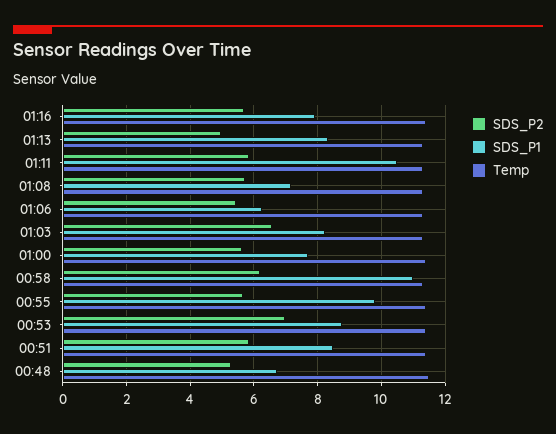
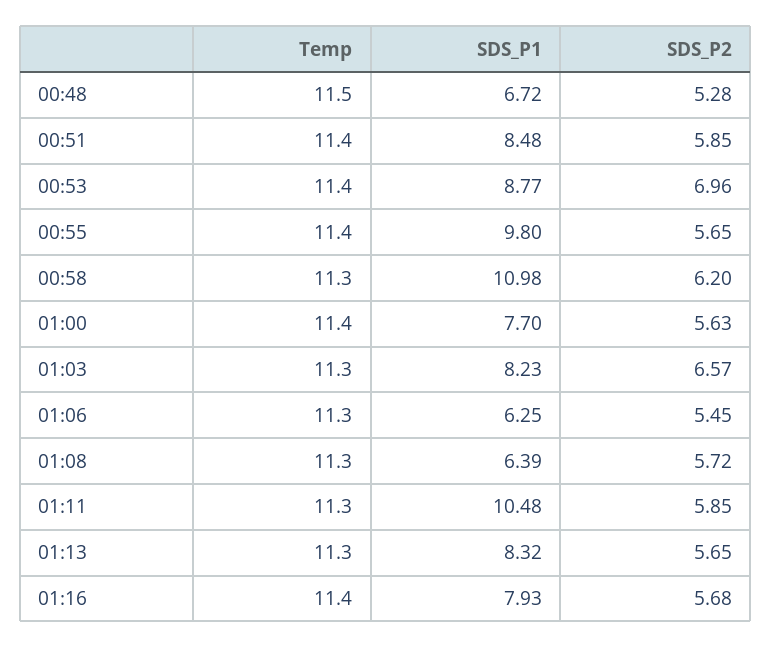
  {
    "SDS_P2": {
      "01:16": 5.68,
-     "01:13": 5,
+     "01:13": 5.65,
      "01:11": 5.85,
      "01:08": 5.72,
      "01:06": 5.45,
      "01:03": 6.57,
      "01:00": 5.63,
      "00:58": 6.2,
      "00:55": 5.65,
      "00:53": 6.96,
      "00:51": 5.85,
      "00:48": 5.28
    },
    "SDS_P1": {
      "01:16": 7.93,
      "01:13": 8.32,
      "01:11": 10.48,
-     "01:08": 7.2,
+     "01:08": 6.39,
      "01:06": 6.25,
      "01:03": 8.23,
      "01:00": 7.7,
      "00:58": 10.98,
      "00:55": 9.8,
      "00:53": 8.77,
      "00:51": 8.48,
      "00:48": 6.72
    },
    "Temp": {
      "01:16": 11.4,
      "01:13": 11.3,
      "01:11": 11.3,
      "01:08": 11.3,
      "01:06": 11.3,
      "01:03": 11.3,
      "01:00": 11.4,
      "00:58": 11.3,
      "00:55": 11.4,
      "00:53": 11.4,
      "00:51": 11.4,
      "00:48": 11.5
    }
  }

